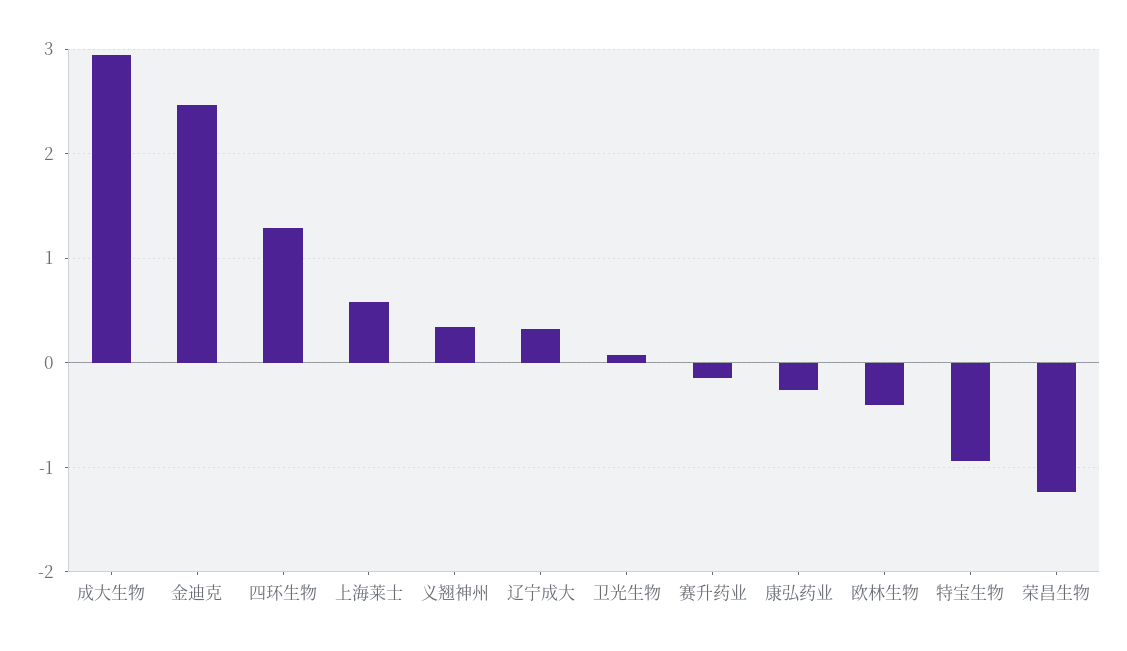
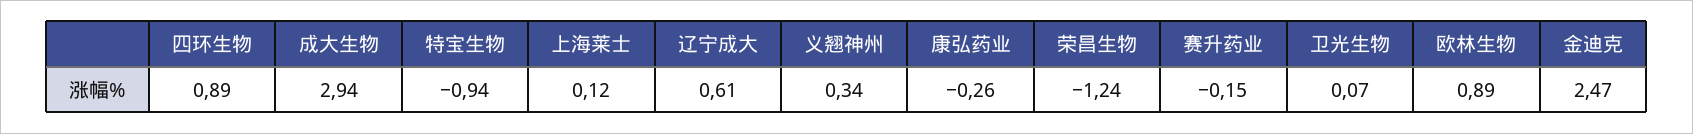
  {
    "成大生物": 2.94,
    "金迪克": 2.47,
-   "四环生物": 1.3,
+   "四环生物": 0.89,
-   "上海莱士": 0.6,
+   "上海莱士": 0.12,
    "义翘神州": 0.34,
-   "辽宁成大": 0.3,
+   "辽宁成大": 0.61,
    "卫光生物": 0.07,
    "赛升药业": -0.15,
    "康弘药业": -0.26,
-   "欧林生物": -0.4,
+   "欧林生物": 0.89,
    "特宝生物": -0.94,
    "荣昌生物": -1.24
  }

